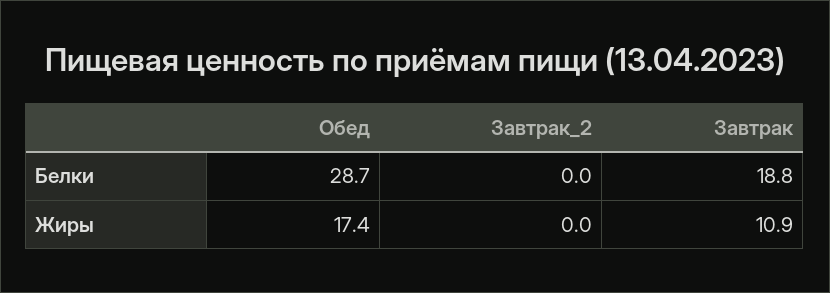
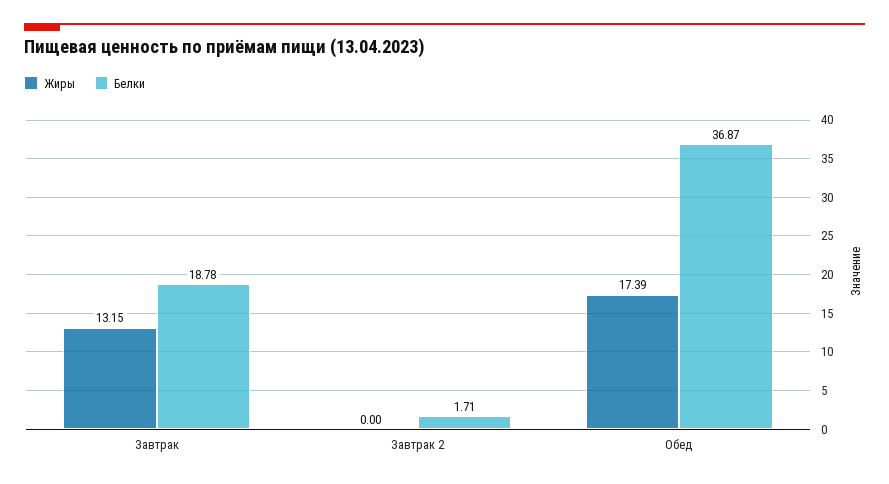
  {
    "Белки": {
-     "Обед": 28.7,
+     "Обед": 36.87,
-     "Завтрак_2": 0,
+     "Завтрак_2": 1.71,
      "Завтрак": 18.78
    },
    "Жиры": {
      "Обед": 17.39,
      "Завтрак_2": 0,
-     "Завтрак": 10.9
+     "Завтрак": 13.15
    }
  }

